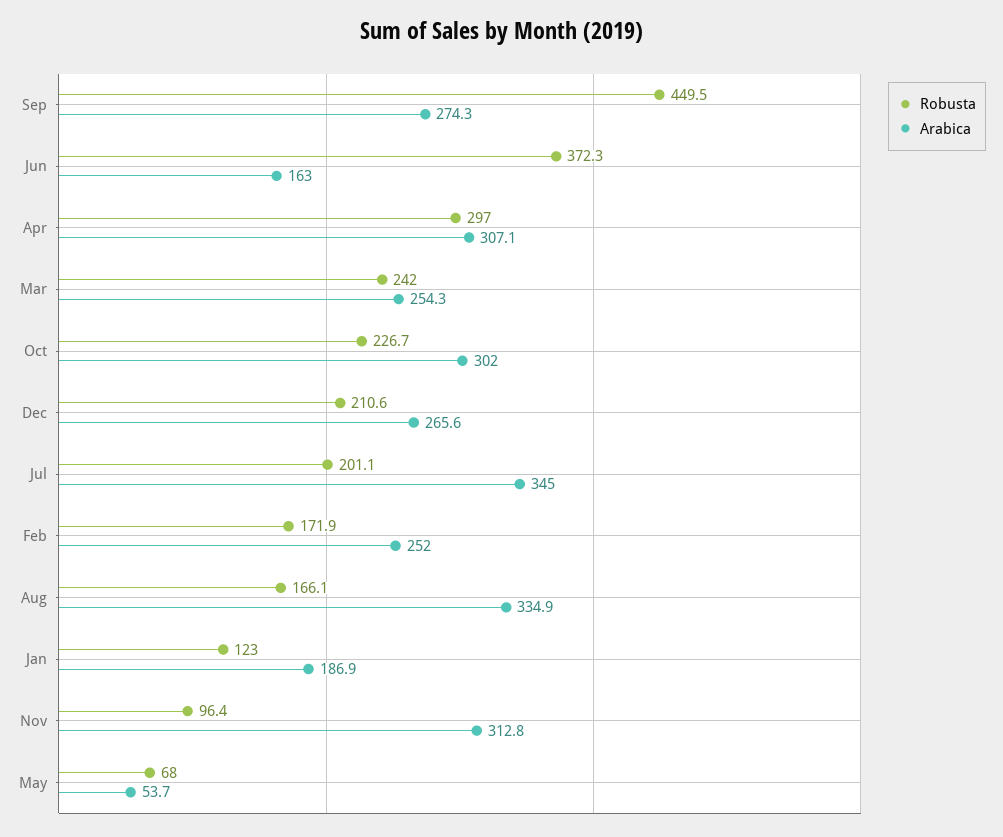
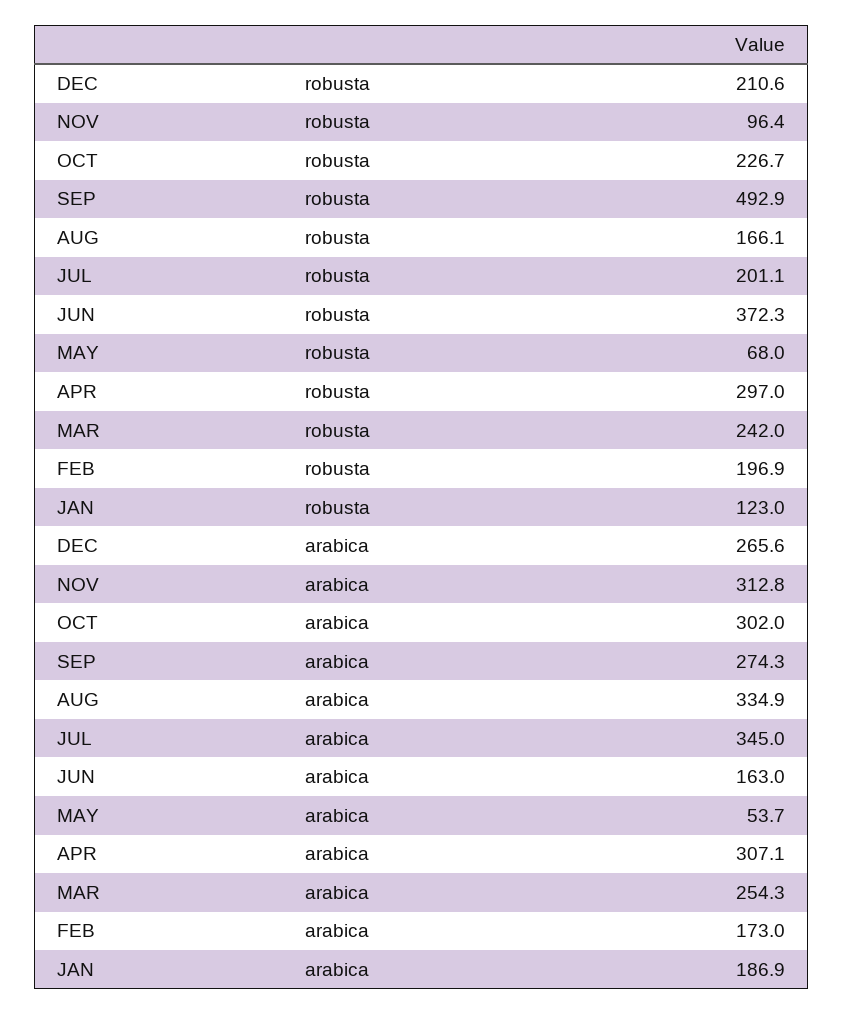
  {
    "Robusta": {
-     "Sep": 449.5,
+     "Sep": 492.9,
      "Jun": 372.3,
      "Apr": 297,
      "Mar": 242,
      "Oct": 226.7,
      "Dec": 210.6,
      "Jul": 201.1,
-     "Feb": 171.9,
+     "Feb": 196.9,
      "Aug": 166.1,
      "Jan": 123,
      "Nov": 96.4,
      "May": 68
    },
    "Arabica": {
      "Sep": 274.3,
      "Jun": 163,
      "Apr": 307.1,
      "Mar": 254.3,
      "Oct": 302,
      "Dec": 265.6,
      "Jul": 345,
-     "Feb": 252,
+     "Feb": 173,
      "Aug": 334.9,
      "Jan": 186.9,
      "Nov": 312.8,
      "May": 53.7
    }
  }

